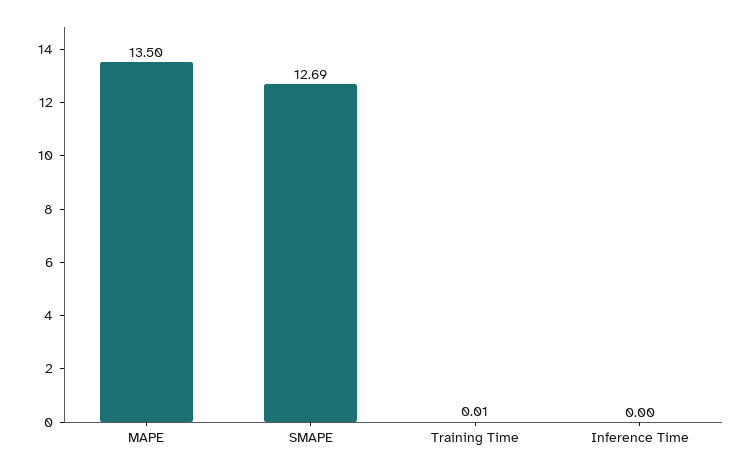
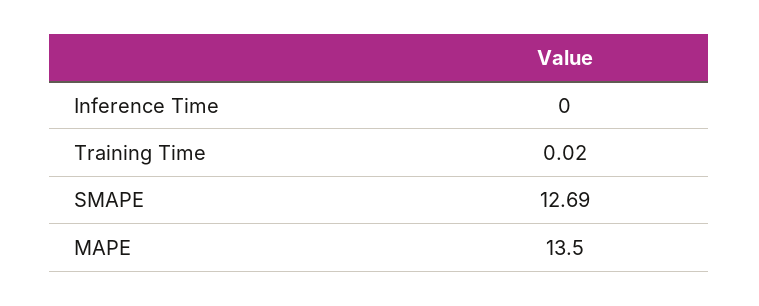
  {
    "MAPE": 13.5,
    "SMAPE": 12.69,
-   "Training Time": 0.01,
+   "Training Time": 0.02,
    "Inference Time": 0
  }

